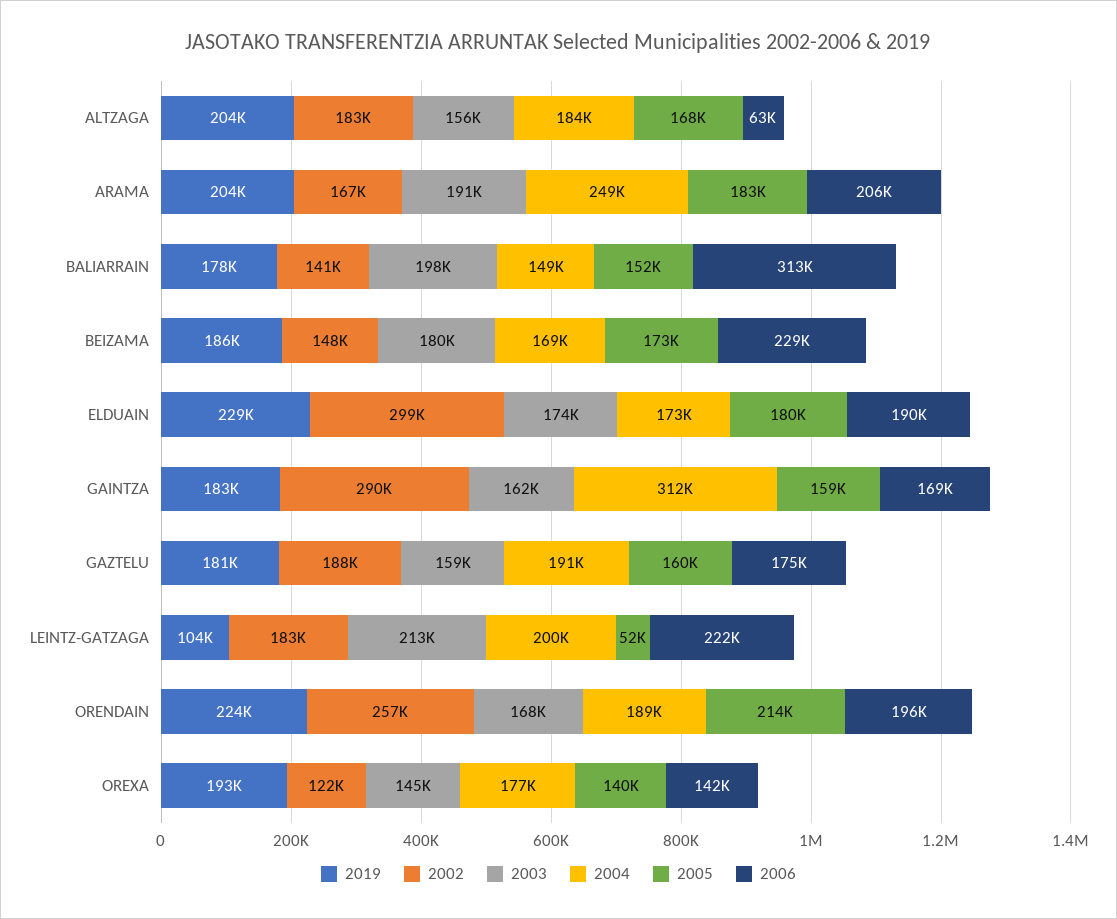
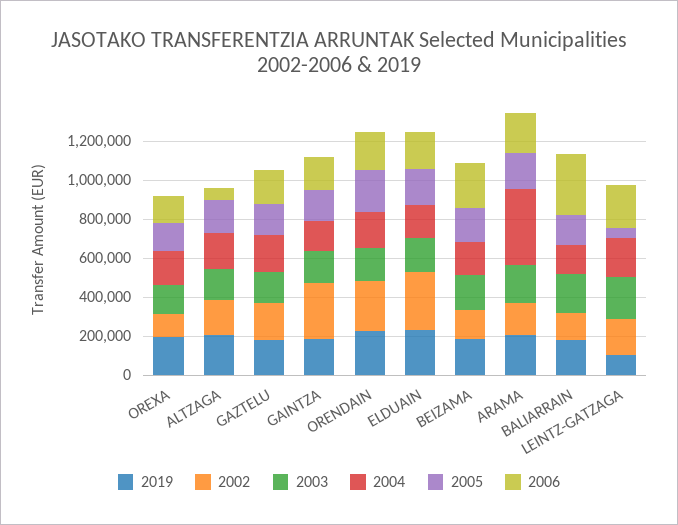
  {
    "2019": {
      "ALTZAGA": 204000,
      "ARAMA": 204000,
      "BALIARRAIN": 178000,
      "BEIZAMA": 186000,
      "ELDUAIN": 229000,
      "GAINTZA": 183000,
      "GAZTELU": 181000,
      "LEINTZ-GATZAGA": 104000,
      "ORENDAIN": 224000,
      "OREXA": 193000
    },
    "2002": {
      "ALTZAGA": 183000,
      "ARAMA": 167000,
      "BALIARRAIN": 141000,
      "BEIZAMA": 148000,
      "ELDUAIN": 299000,
      "GAINTZA": 290000,
      "GAZTELU": 188000,
      "LEINTZ-GATZAGA": 183000,
      "ORENDAIN": 257000,
      "OREXA": 122000
    },
    "2003": {
      "ALTZAGA": 156000,
      "ARAMA": 191000,
      "BALIARRAIN": 198000,
      "BEIZAMA": 180000,
      "ELDUAIN": 174000,
      "GAINTZA": 162000,
      "GAZTELU": 159000,
      "LEINTZ-GATZAGA": 213000,
      "ORENDAIN": 168000,
      "OREXA": 145000
    },
    "2004": {
      "ALTZAGA": 184000,
-     "ARAMA": 249000,
+     "ARAMA": 400000,
      "BALIARRAIN": 149000,
      "BEIZAMA": 169000,
      "ELDUAIN": 173000,
-     "GAINTZA": 312000,
+     "GAINTZA": 150000,
      "GAZTELU": 191000,
      "LEINTZ-GATZAGA": 200000,
      "ORENDAIN": 189000,
      "OREXA": 177000
    },
    "2005": {
      "ALTZAGA": 168000,
      "ARAMA": 183000,
      "BALIARRAIN": 152000,
      "BEIZAMA": 173000,
      "ELDUAIN": 180000,
      "GAINTZA": 159000,
      "GAZTELU": 160000,
      "LEINTZ-GATZAGA": 52000,
      "ORENDAIN": 214000,
      "OREXA": 140000
    },
    "2006": {
      "ALTZAGA": 63000,
      "ARAMA": 206000,
      "BALIARRAIN": 313000,
      "BEIZAMA": 229000,
      "ELDUAIN": 190000,
      "GAINTZA": 169000,
      "GAZTELU": 175000,
      "LEINTZ-GATZAGA": 222000,
      "ORENDAIN": 196000,
      "OREXA": 142000
    }
  }

